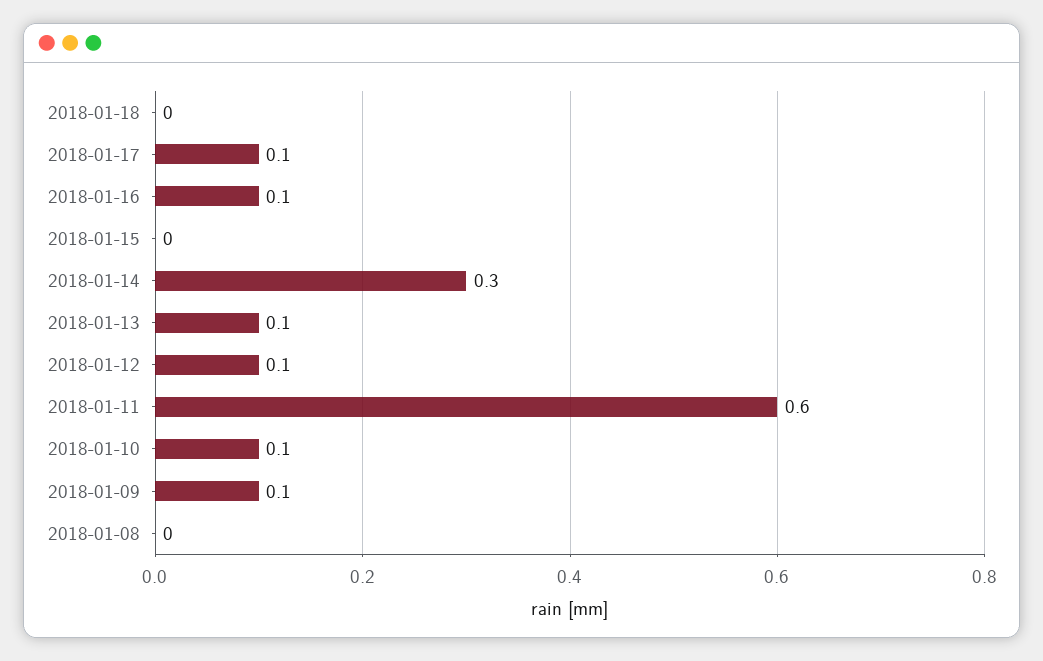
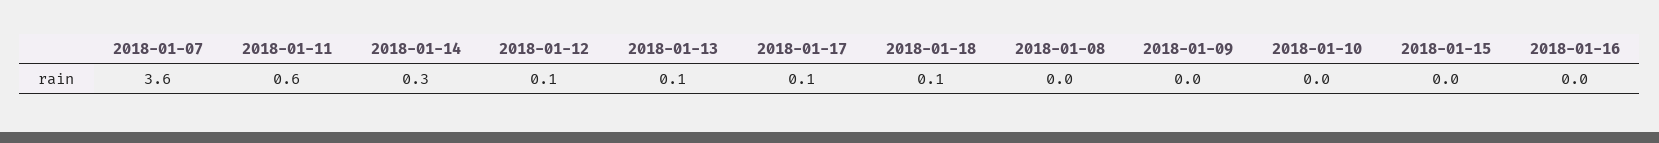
  {
-   "2018-01-18": 0,
+   "2018-01-18": 0.1,
    "2018-01-17": 0.1,
-   "2018-01-16": 0.1,
+   "2018-01-16": 0,
    "2018-01-15": 0,
    "2018-01-14": 0.3,
    "2018-01-13": 0.1,
    "2018-01-12": 0.1,
    "2018-01-11": 0.6,
-   "2018-01-10": 0.1,
+   "2018-01-10": 0,
-   "2018-01-09": 0.1,
+   "2018-01-09": 0,
-   "2018-01-08": 0
+   "2018-01-08": 0,
+   "2018-01-07": 3.6
  }

